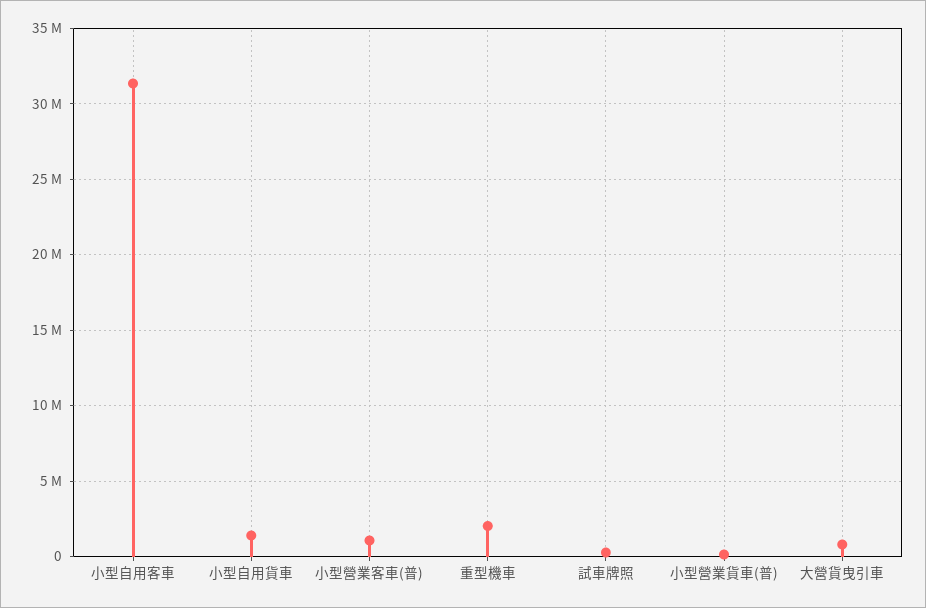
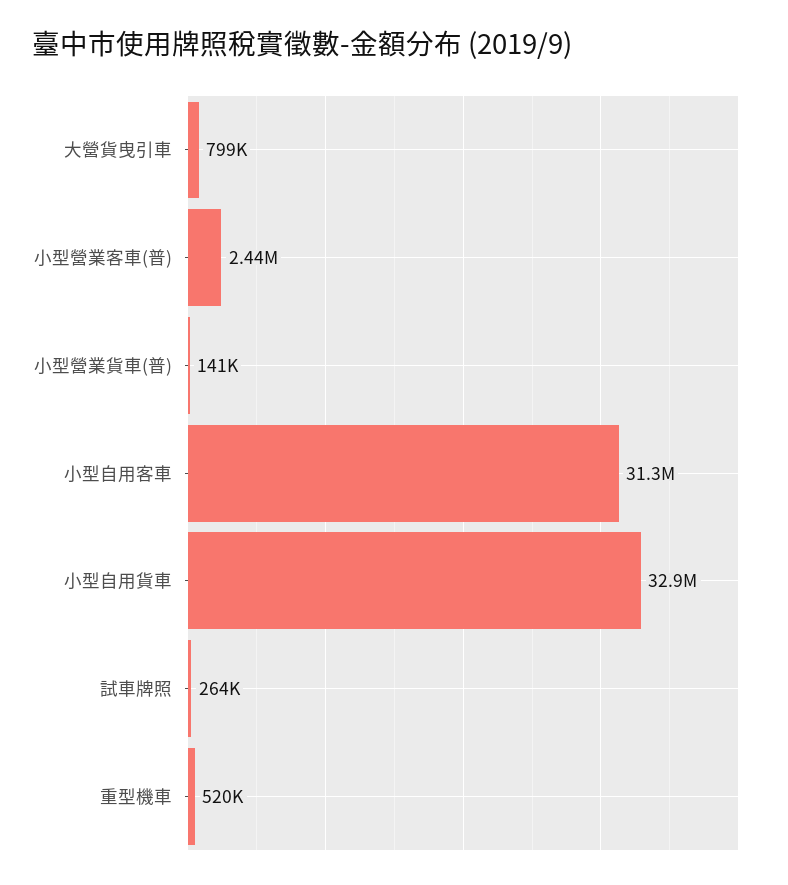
  {
    "小型自用客車": 31300000,
-   "小型自用貨車": 1500000,
+   "小型自用貨車": 32900000,
-   "小型營業客車(普)": 1000000,
+   "小型營業客車(普)": 2440000,
-   "重型機車": 2000000,
+   "重型機車": 520000,
    "試車牌照": 264000,
    "小型營業貨車(普)": 141000,
    "大營貨曳引車": 799000
  }

